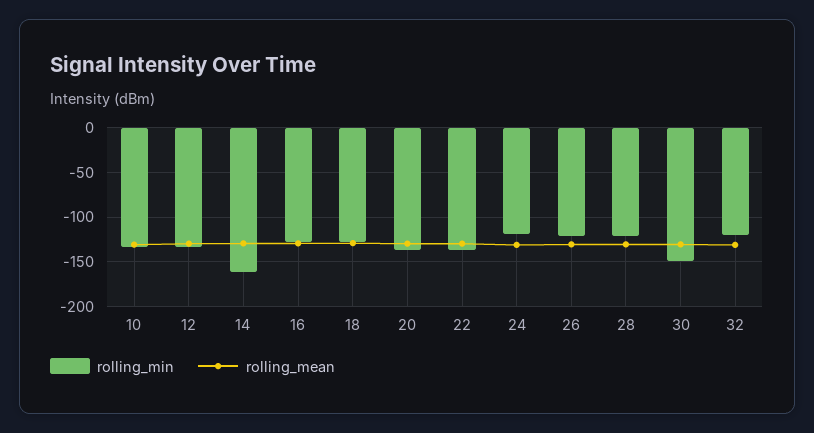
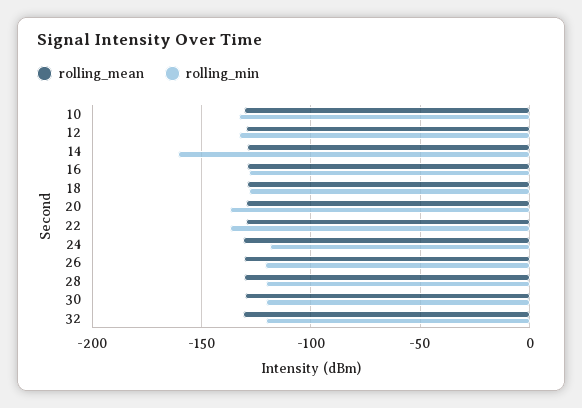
  {
    "rolling_min": {
      "10": -135,
      "12": -135,
      "14": -160,
      "16": -130,
      "18": -130,
      "20": -135,
      "22": -135,
      "24": -120,
      "26": -120,
      "28": -120,
-     "30": -150,
+     "30": -120,
      "32": -120
    },
    "rolling_mean": {
      "10": -130,
      "12": -130,
      "14": -130,
      "16": -130,
      "18": -130,
      "20": -130,
      "22": -130,
      "24": -130,
      "26": -130,
      "28": -130,
      "30": -130,
      "32": -130
    }
  }

